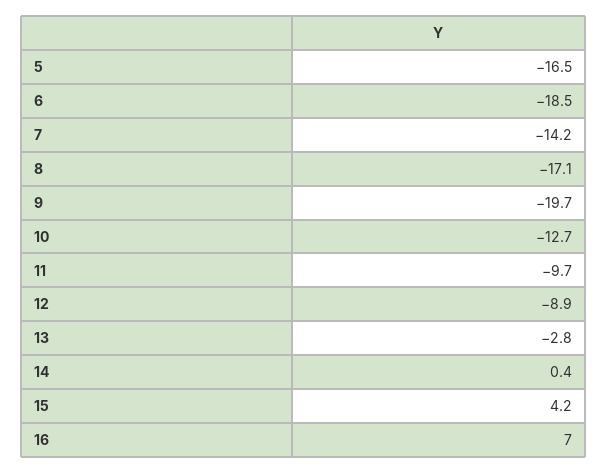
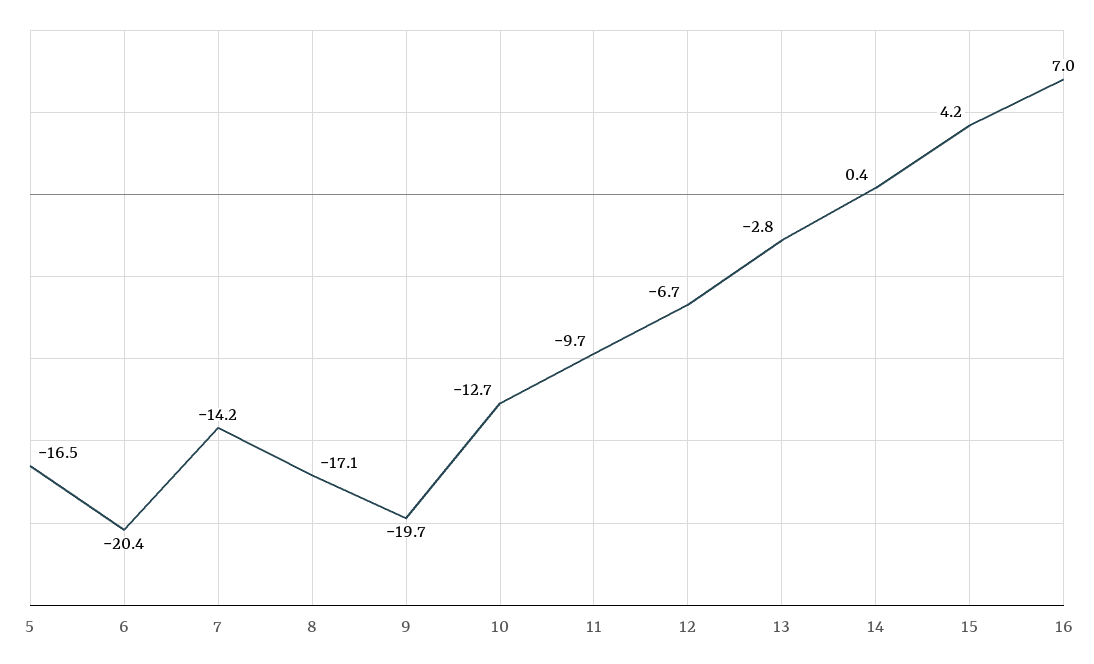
  {
    "5": -16.5,
-   "6": -18.5,
+   "6": -20.4,
    "7": -14.2,
    "8": -17.1,
    "9": -19.7,
    "10": -12.7,
    "11": -9.7,
-   "12": -8.9,
+   "12": -6.7,
    "13": -2.8,
    "14": 0.4,
    "15": 4.2,
    "16": 7
  }

